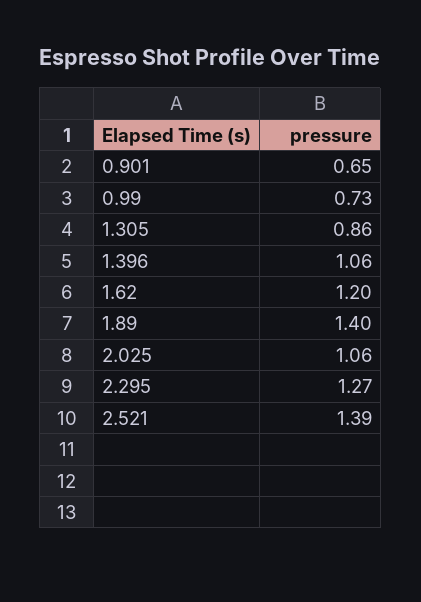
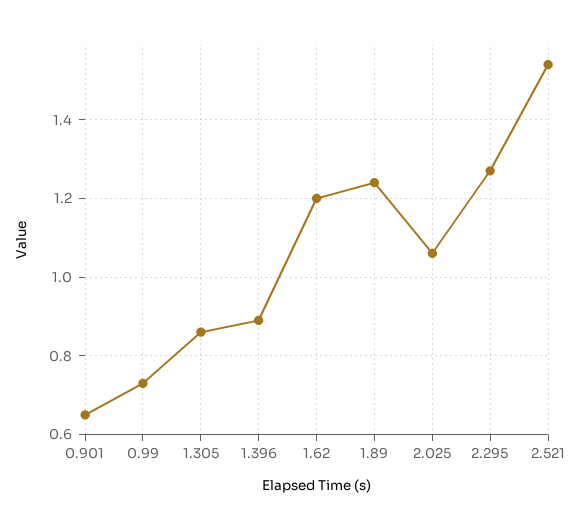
  {
    "0.901": 0.65,
    "0.99": 0.73,
    "1.305": 0.86,
-   "1.396": 1.06,
+   "1.396": 0.9,
    "1.62": 1.2,
-   "1.89": 1.4,
+   "1.89": 1.25,
    "2.025": 1.06,
    "2.295": 1.27,
-   "2.521": 1.39
+   "2.521": 1.55
  }

